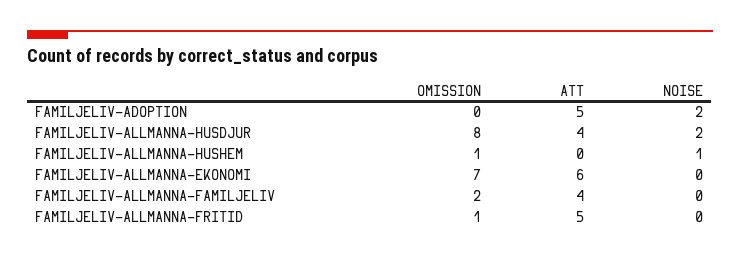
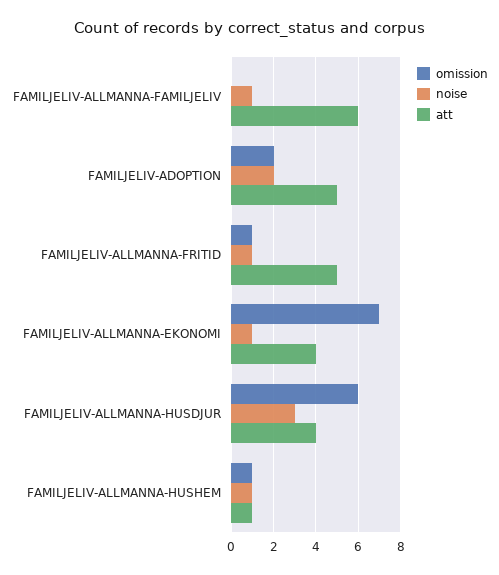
  {
    "OMISSION": {
-     "FAMILJELIV-ADOPTION": 0,
+     "FAMILJELIV-ADOPTION": 2,
-     "FAMILJELIV-ALLMANNA-HUSDJUR": 8,
+     "FAMILJELIV-ALLMANNA-HUSDJUR": 6,
      "FAMILJELIV-ALLMANNA-HUSHEM": 1,
      "FAMILJELIV-ALLMANNA-EKONOMI": 7,
-     "FAMILJELIV-ALLMANNA-FAMILJELIV": 2,
+     "FAMILJELIV-ALLMANNA-FAMILJELIV": 0,
      "FAMILJELIV-ALLMANNA-FRITID": 1
    },
    "ATT": {
      "FAMILJELIV-ADOPTION": 5,
      "FAMILJELIV-ALLMANNA-HUSDJUR": 4,
-     "FAMILJELIV-ALLMANNA-HUSHEM": 0,
+     "FAMILJELIV-ALLMANNA-HUSHEM": 1,
-     "FAMILJELIV-ALLMANNA-EKONOMI": 6,
+     "FAMILJELIV-ALLMANNA-EKONOMI": 4,
-     "FAMILJELIV-ALLMANNA-FAMILJELIV": 4,
+     "FAMILJELIV-ALLMANNA-FAMILJELIV": 6,
      "FAMILJELIV-ALLMANNA-FRITID": 5
    },
    "NOISE": {
      "FAMILJELIV-ADOPTION": 2,
-     "FAMILJELIV-ALLMANNA-HUSDJUR": 2,
+     "FAMILJELIV-ALLMANNA-HUSDJUR": 3,
      "FAMILJELIV-ALLMANNA-HUSHEM": 1,
-     "FAMILJELIV-ALLMANNA-EKONOMI": 0,
+     "FAMILJELIV-ALLMANNA-EKONOMI": 1,
-     "FAMILJELIV-ALLMANNA-FAMILJELIV": 0,
+     "FAMILJELIV-ALLMANNA-FAMILJELIV": 1,
-     "FAMILJELIV-ALLMANNA-FRITID": 0
+     "FAMILJELIV-ALLMANNA-FRITID": 1
    }
  }

